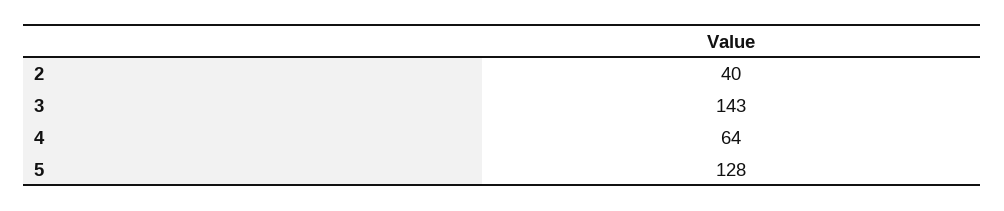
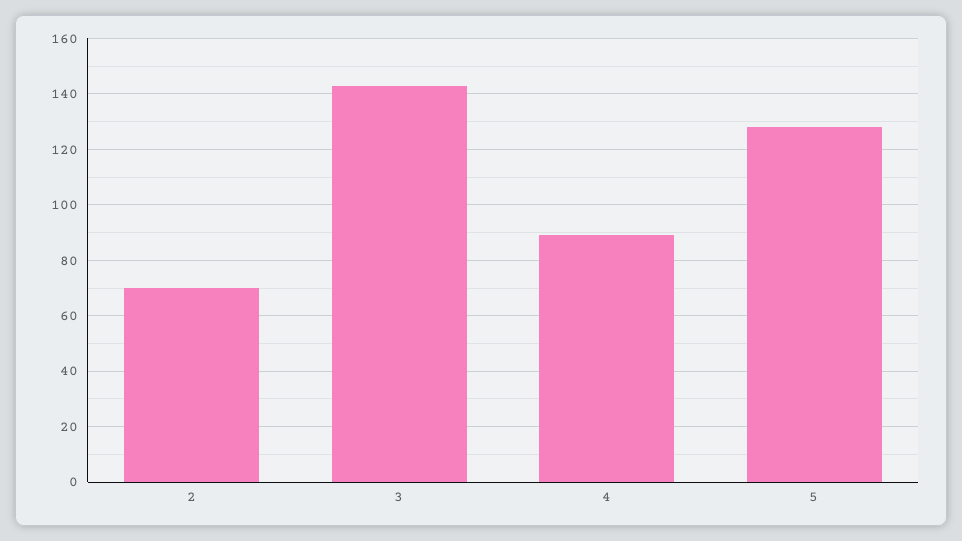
  {
-   "2": 40,
+   "2": 70,
    "3": 143,
-   "4": 64,
+   "4": 90,
    "5": 128
  }

